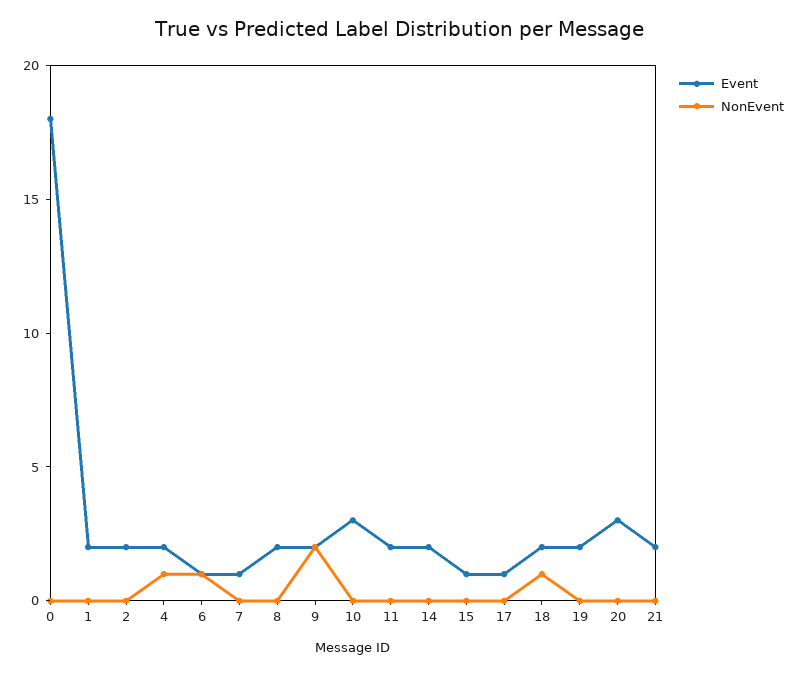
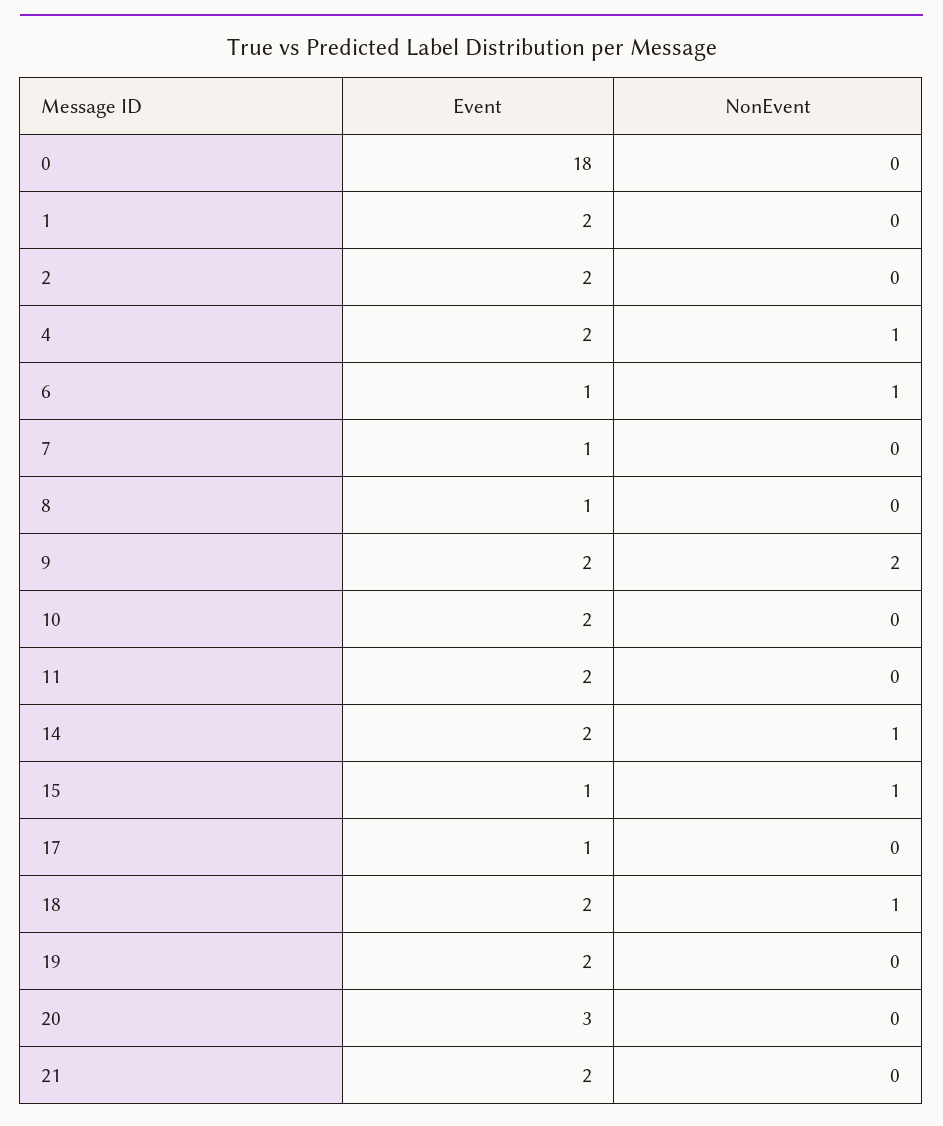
  {
    "Event": {
      "0": 18,
      "1": 2,
      "2": 2,
      "4": 2,
      "6": 1,
      "7": 1,
-     "8": 2,
+     "8": 1,
      "9": 2,
-     "10": 3,
+     "10": 2,
      "11": 2,
      "14": 2,
      "15": 1,
      "17": 1,
      "18": 2,
      "19": 2,
      "20": 3,
      "21": 2
    },
    "NonEvent": {
      "0": 0,
      "1": 0,
      "2": 0,
      "4": 1,
      "6": 1,
      "7": 0,
      "8": 0,
      "9": 2,
      "10": 0,
      "11": 0,
-     "14": 0,
+     "14": 1,
-     "15": 0,
+     "15": 1,
      "17": 0,
      "18": 1,
      "19": 0,
      "20": 0,
      "21": 0
    }
  }

